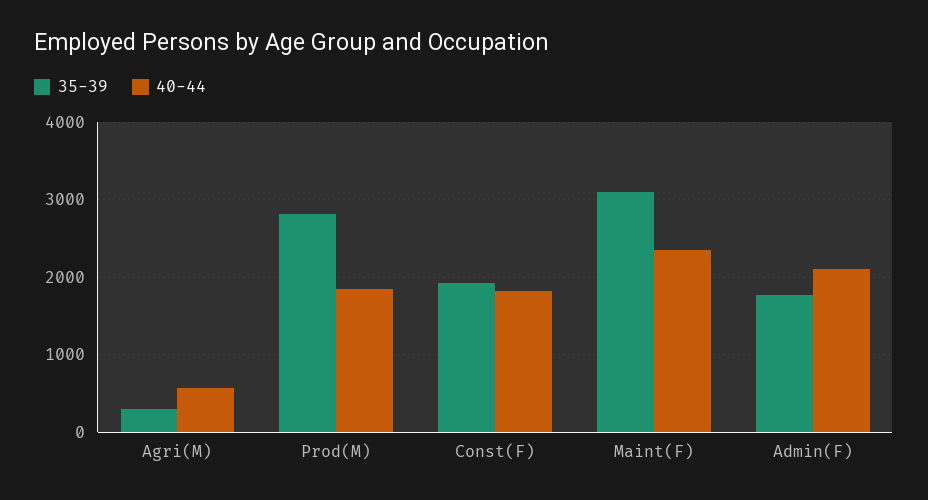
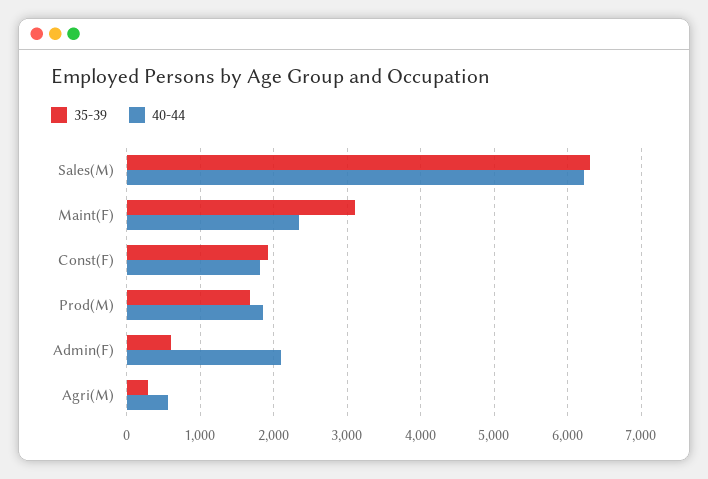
  {
    "35-39": {
      "Agri(M)": 300,
-     "Prod(M)": 2800,
+     "Prod(M)": 1700,
      "Const(F)": 1900,
      "Maint(F)": 3100,
-     "Admin(F)": 1800
+     "Admin(F)": 600,
+     "Sales(M)": 6300
    },
    "40-44": {
      "Agri(M)": 600,
      "Prod(M)": 1900,
      "Const(F)": 1800,
      "Maint(F)": 2300,
-     "Admin(F)": 2100
+     "Admin(F)": 2100,
+     "Sales(M)": 6200
    }
  }

